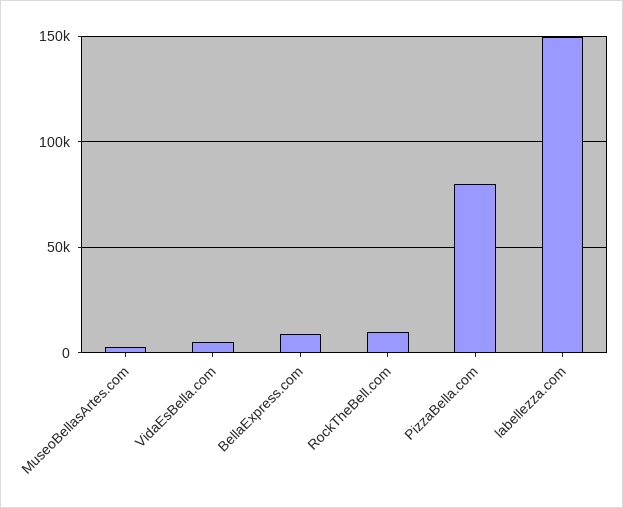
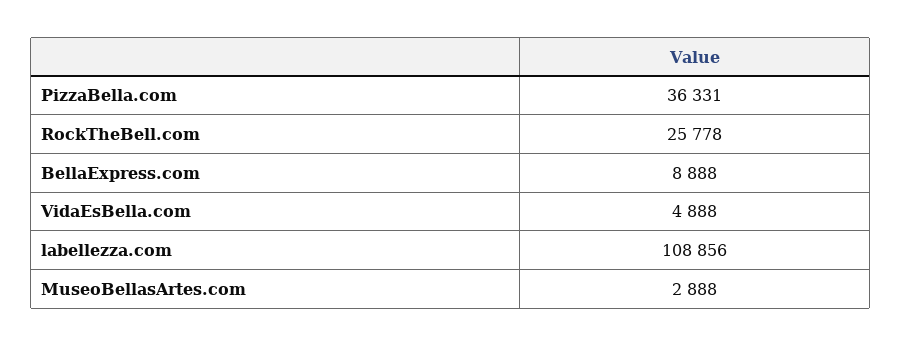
  {
    "MuseoBellasArtes.com": 2888,
    "VidaEsBella.com": 4888,
    "BellaExpress.com": 8888,
-   "RockTheBell.com": 10000,
+   "RockTheBell.com": 25778,
-   "PizzaBella.com": 80000,
+   "PizzaBella.com": 36331,
-   "labellezza.com": 150000
+   "labellezza.com": 108856
  }

